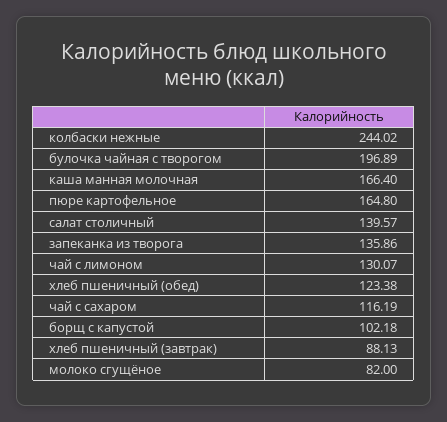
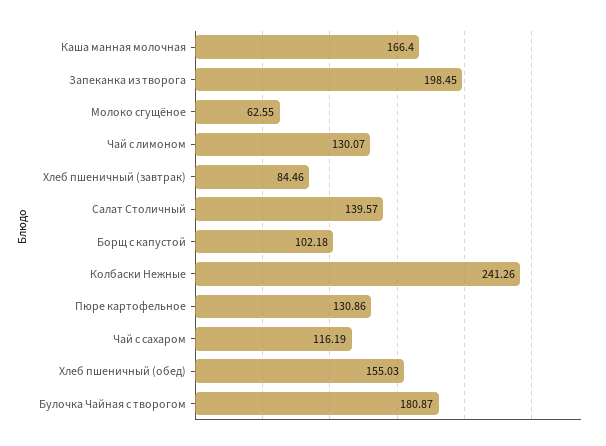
  {
-   "колбаски нежные": 244.02,
+   "колбаски нежные": 241.26,
-   "булочка чайная с творогом": 196.89,
+   "булочка чайная с творогом": 180.87,
    "каша манная молочная": 166.4,
-   "пюре картофельное": 164.8,
+   "пюре картофельное": 130.86,
    "салат столичный": 139.57,
-   "запеканка из творога": 135.86,
+   "запеканка из творога": 198.45,
    "чай с лимоном": 130.07,
-   "хлеб пшеничный (обед)": 123.38,
+   "хлеб пшеничный (обед)": 155.03,
    "чай с сахаром": 116.19,
    "борщ с капустой": 102.18,
-   "хлеб пшеничный (завтрак)": 88.13,
+   "хлеб пшеничный (завтрак)": 84.46,
-   "молоко сгущёное": 82
+   "молоко сгущёное": 62.55
  }

